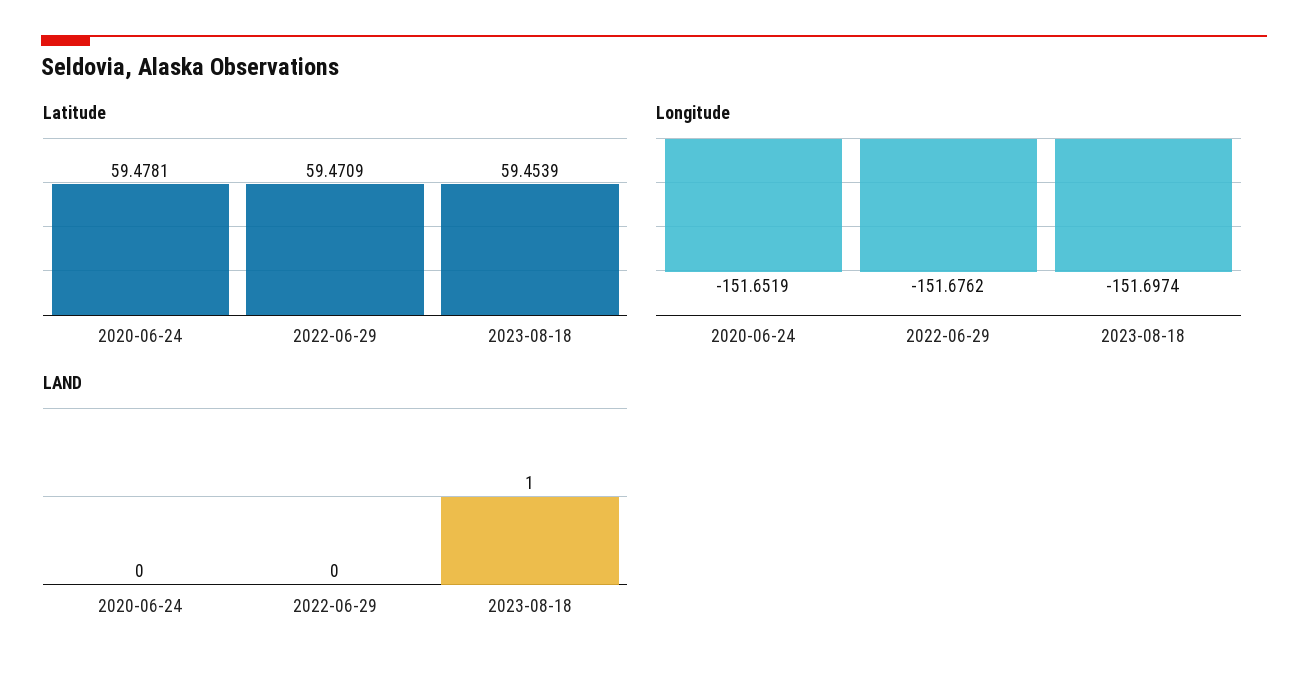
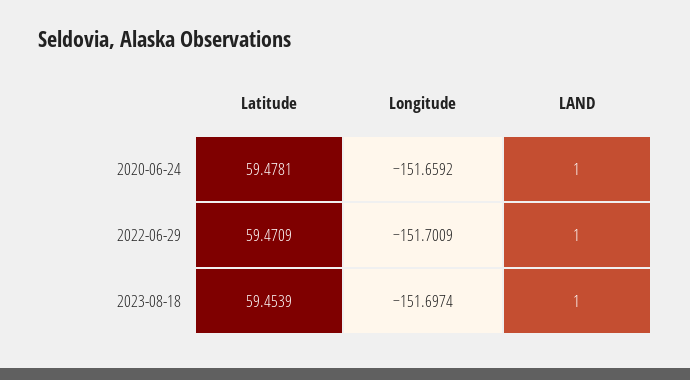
  {
    "Latitude": {
      "2020-06-24": 59.4781,
      "2022-06-29": 59.4709,
      "2023-08-18": 59.4539
    },
    "Longitude": {
-     "2020-06-24": -151.6519,
+     "2020-06-24": -151.6592,
-     "2022-06-29": -151.6762,
+     "2022-06-29": -151.7009,
      "2023-08-18": -151.6974
    },
    "LAND": {
-     "2020-06-24": 0,
+     "2020-06-24": 1,
-     "2022-06-29": 0,
+     "2022-06-29": 1,
      "2023-08-18": 1
    }
  }

